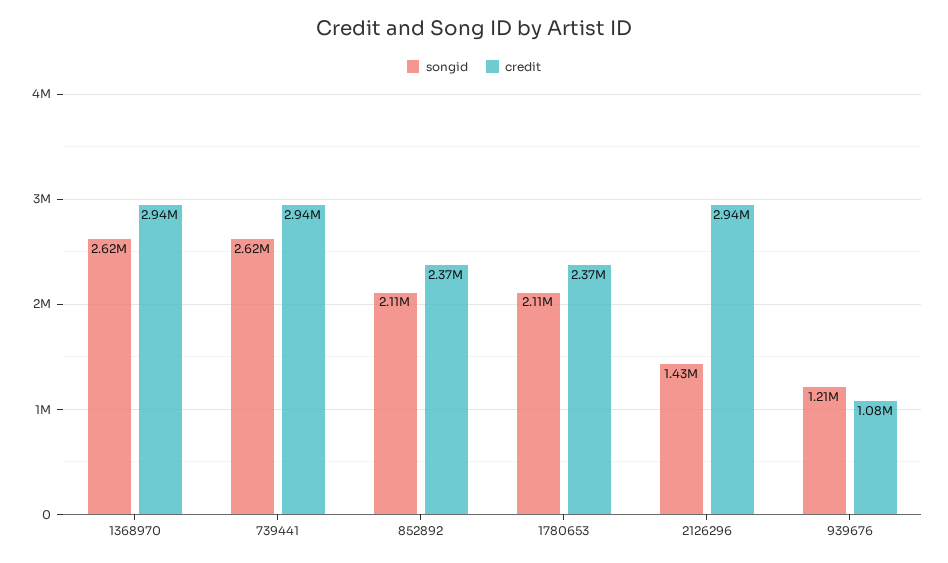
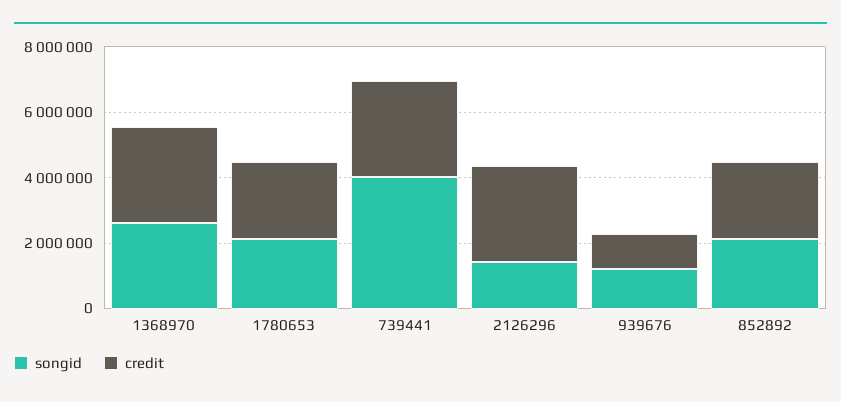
  {
    "songid": {
      "1368970": 2620000,
-     "739441": 2620000,
+     "739441": 4000000,
      "852892": 2110000,
      "1780653": 2110000,
      "2126296": 1430000,
      "939676": 1210000
    },
    "credit": {
      "1368970": 2940000,
      "739441": 2940000,
      "852892": 2370000,
      "1780653": 2370000,
      "2126296": 2940000,
      "939676": 1080000
    }
  }

